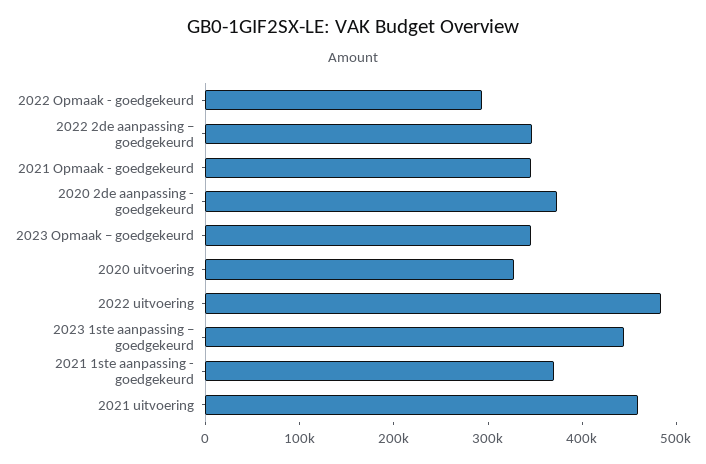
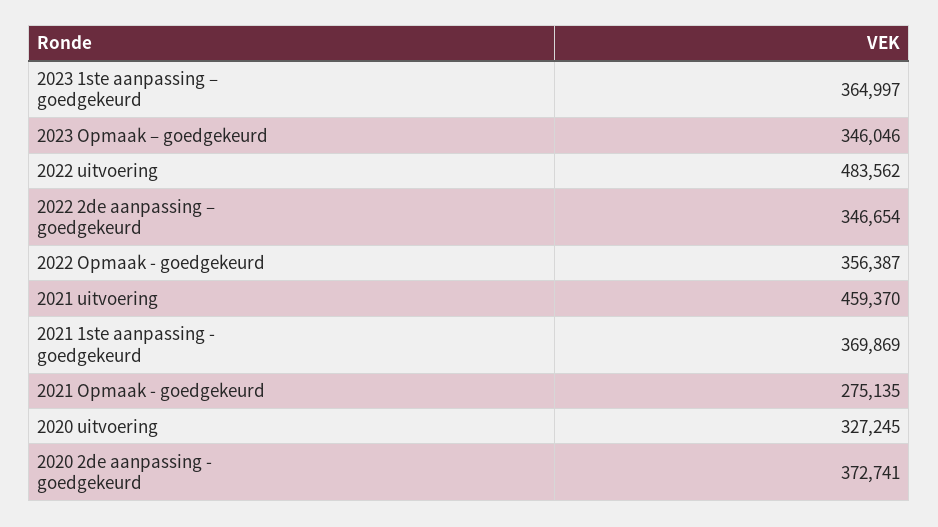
  {
-   "2022 Opmaak - goedgekeurd": 300000,
+   "2022 Opmaak - goedgekeurd": 356387,
    "2022 2de aanpassing – goedgekeurd": 346654,
-   "2021 Opmaak - goedgekeurd": 340000,
+   "2021 Opmaak - goedgekeurd": 275135,
    "2020 2de aanpassing - goedgekeurd": 372741,
    "2023 Opmaak – goedgekeurd": 346046,
    "2020 uitvoering": 327245,
    "2022 uitvoering": 483562,
-   "2023 1ste aanpassing – goedgekeurd": 440000,
+   "2023 1ste aanpassing – goedgekeurd": 364997,
    "2021 1ste aanpassing - goedgekeurd": 369869,
    "2021 uitvoering": 459370
  }

